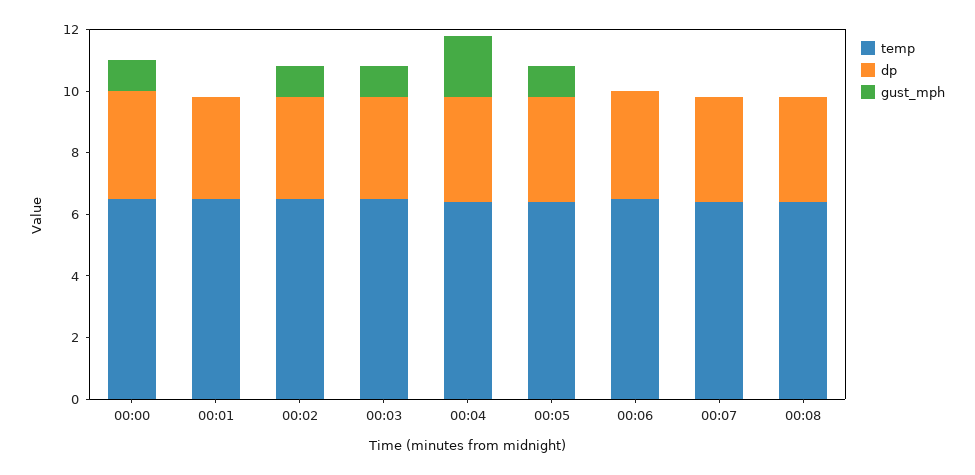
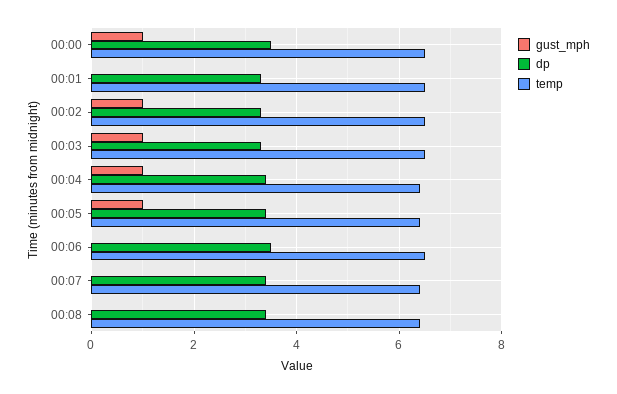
  {
    "temp": {
      "00:00": 6.5,
      "00:01": 6.5,
      "00:02": 6.5,
      "00:03": 6.5,
      "00:04": 6.5,
      "00:05": 6.5,
      "00:06": 6.5,
      "00:07": 6.5,
      "00:08": 6.5
    },
    "dp": {
      "00:00": 3.5,
      "00:01": 3.5,
      "00:02": 3.5,
      "00:03": 3.5,
      "00:04": 3.5,
      "00:05": 3.5,
      "00:06": 3.5,
      "00:07": 3.5,
      "00:08": 3.5
    },
    "gust_mph": {
      "00:00": 1,
      "00:01": 0,
      "00:02": 1,
      "00:03": 1,
-     "00:04": 2,
+     "00:04": 1,
      "00:05": 1,
      "00:06": 0,
      "00:07": 0,
      "00:08": 0
    }
  }

